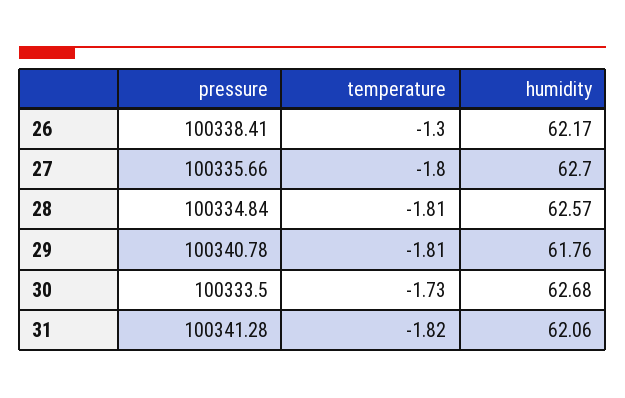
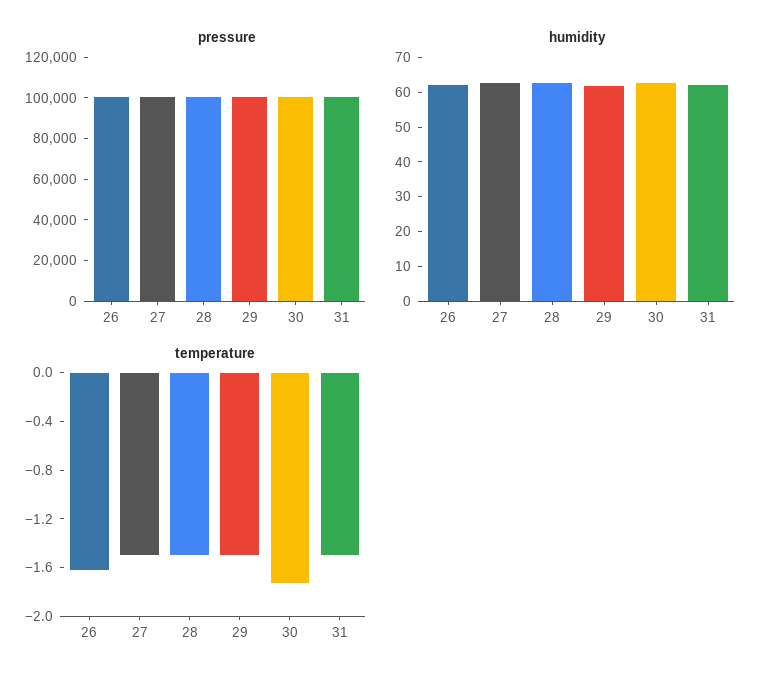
  {
    "pressure": {
      "26": 100338.41,
      "27": 100335.66,
      "28": 100334.84,
      "29": 100340.78,
      "30": 100333.5,
      "31": 100341.28
    },
    "temperature": {
-     "26": -1.3,
+     "26": -1.6,
-     "27": -1.8,
+     "27": -1.5,
-     "28": -1.81,
+     "28": -1.5,
-     "29": -1.81,
+     "29": -1.5,
      "30": -1.73,
-     "31": -1.82
+     "31": -1.5
    },
    "humidity": {
      "26": 62.17,
      "27": 62.7,
      "28": 62.57,
      "29": 61.76,
      "30": 62.68,
      "31": 62.06
    }
  }

